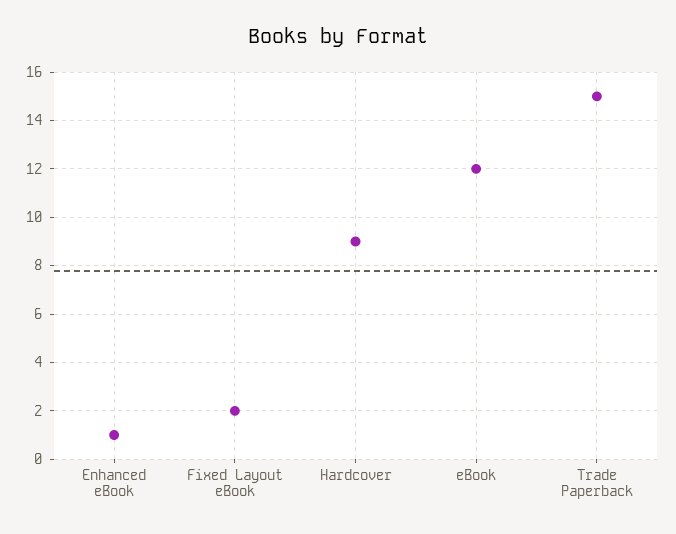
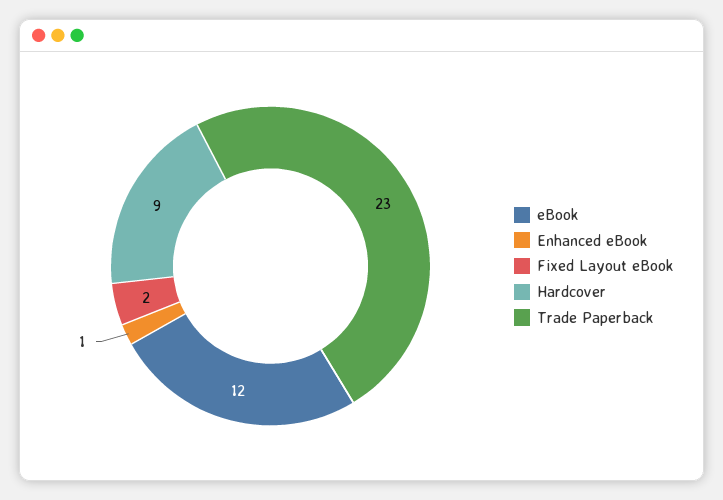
  {
    "Enhanced eBook": 1,
    "Fixed Layout eBook": 2,
    "Hardcover": 9,
    "eBook": 12,
-   "Trade Paperback": 15
+   "Trade Paperback": 23
  }

